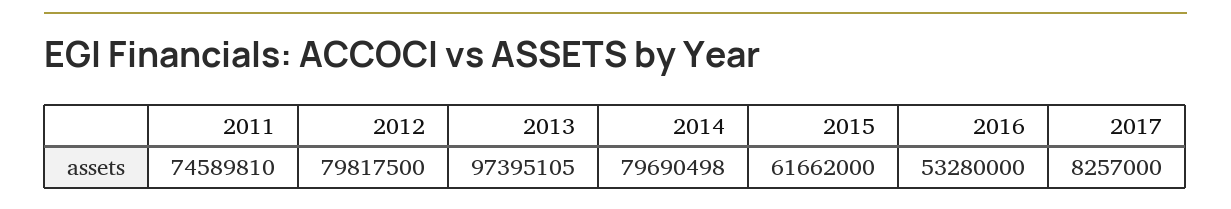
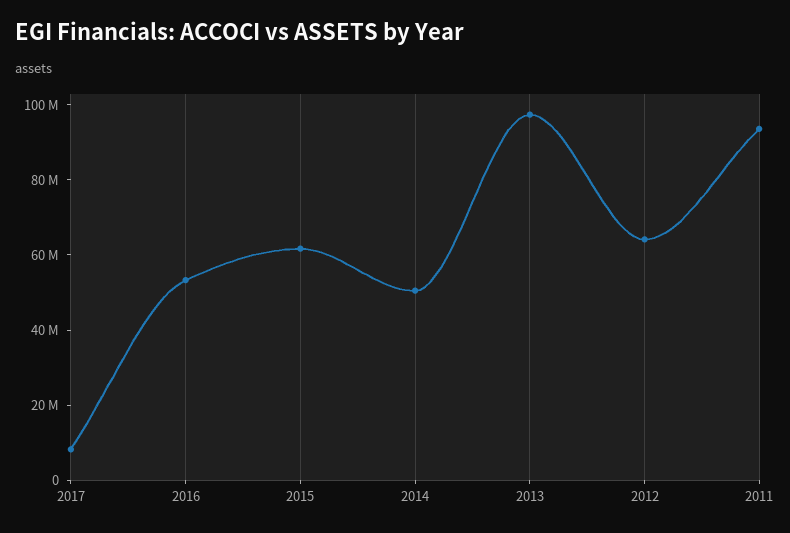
  {
-   "2011": 74589810,
+   "2011": 95000000,
-   "2012": 79817500,
+   "2012": 65000000,
    "2013": 97395105,
-   "2014": 79690498,
+   "2014": 50000000,
    "2015": 61662000,
    "2016": 53280000,
    "2017": 8257000
  }

